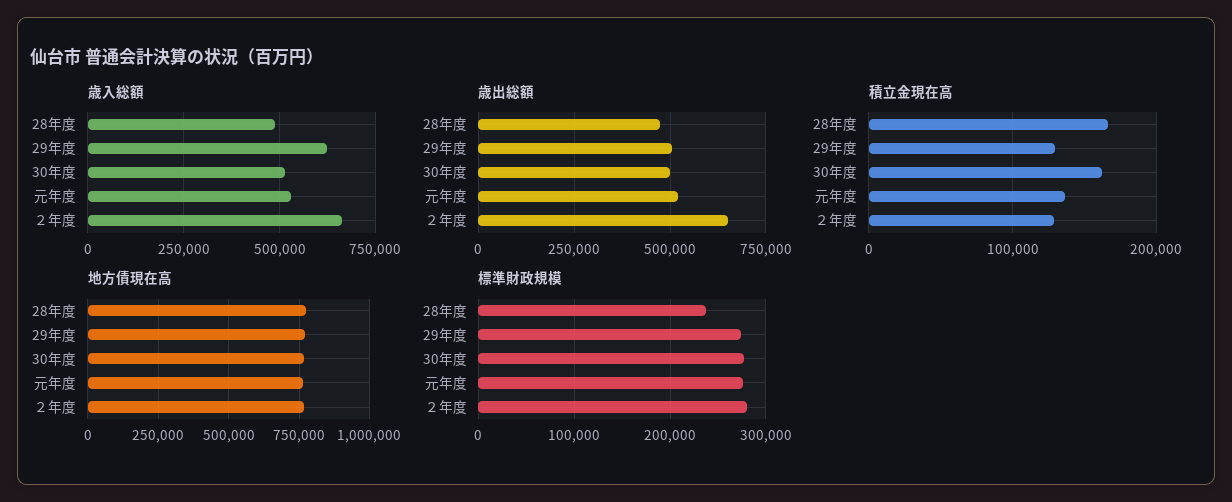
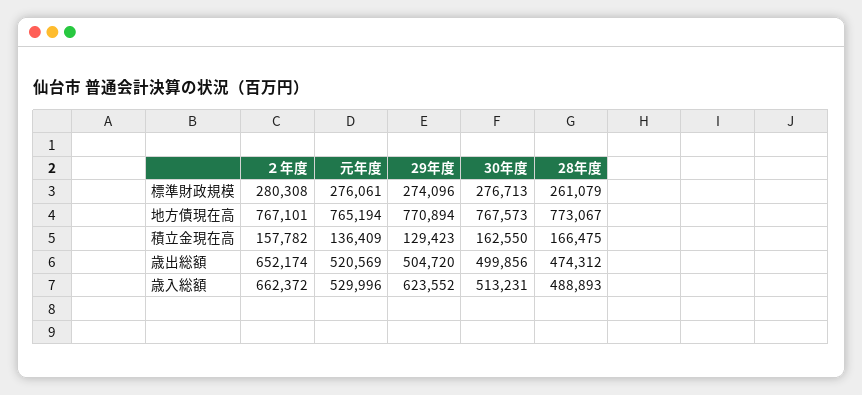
  {
    "歳入総額": {
      "28年度": 488893,
      "29年度": 623552,
      "30年度": 513231,
      "元年度": 529996,
      "２年度": 662372
    },
    "歳出総額": {
      "28年度": 474312,
      "29年度": 504720,
      "30年度": 499856,
      "元年度": 520569,
      "２年度": 652174
    },
    "積立金現在高": {
      "28年度": 166475,
      "29年度": 129423,
      "30年度": 162550,
      "元年度": 136409,
-     "２年度": 130000
+     "２年度": 157782
    },
    "地方債現在高": {
      "28年度": 773067,
      "29年度": 770894,
      "30年度": 767573,
      "元年度": 765194,
      "２年度": 767101
    },
    "標準財政規模": {
-     "28年度": 240000,
+     "28年度": 261079,
      "29年度": 274096,
      "30年度": 276713,
      "元年度": 276061,
      "２年度": 280308
    }
  }

